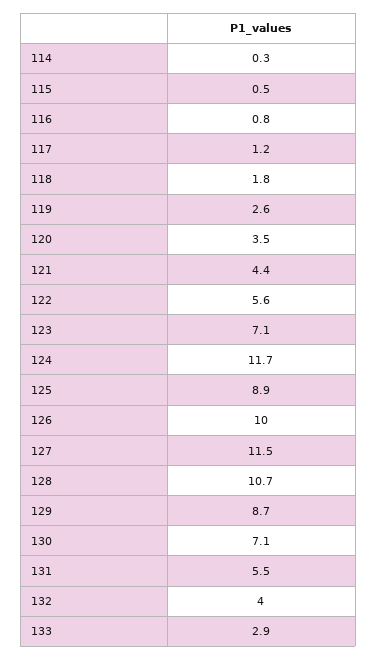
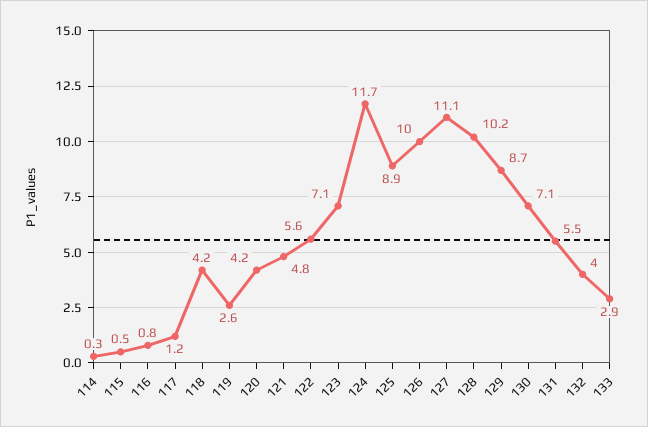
  {
    "114": 0.3,
    "115": 0.5,
    "116": 0.8,
    "117": 1.2,
-   "118": 1.8,
+   "118": 4.2,
    "119": 2.6,
-   "120": 3.5,
+   "120": 4.2,
-   "121": 4.4,
+   "121": 4.8,
    "122": 5.6,
    "123": 7.1,
    "124": 11.7,
    "125": 8.9,
    "126": 10,
-   "127": 11.5,
+   "127": 11.1,
-   "128": 10.7,
+   "128": 10.2,
    "129": 8.7,
    "130": 7.1,
    "131": 5.5,
    "132": 4,
    "133": 2.9
  }

